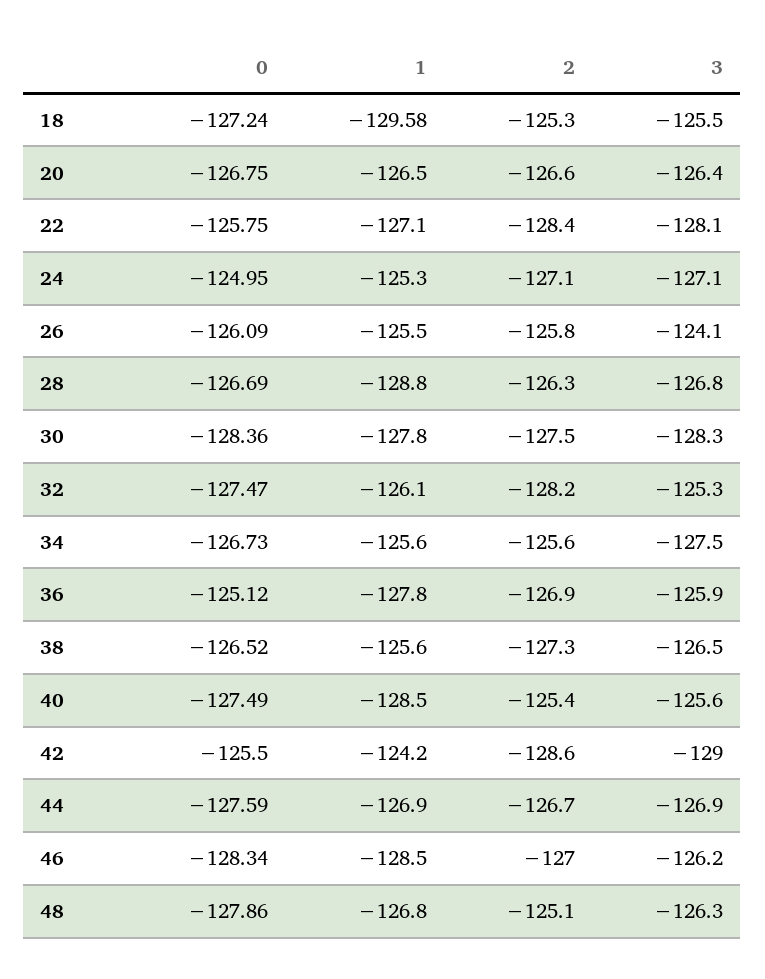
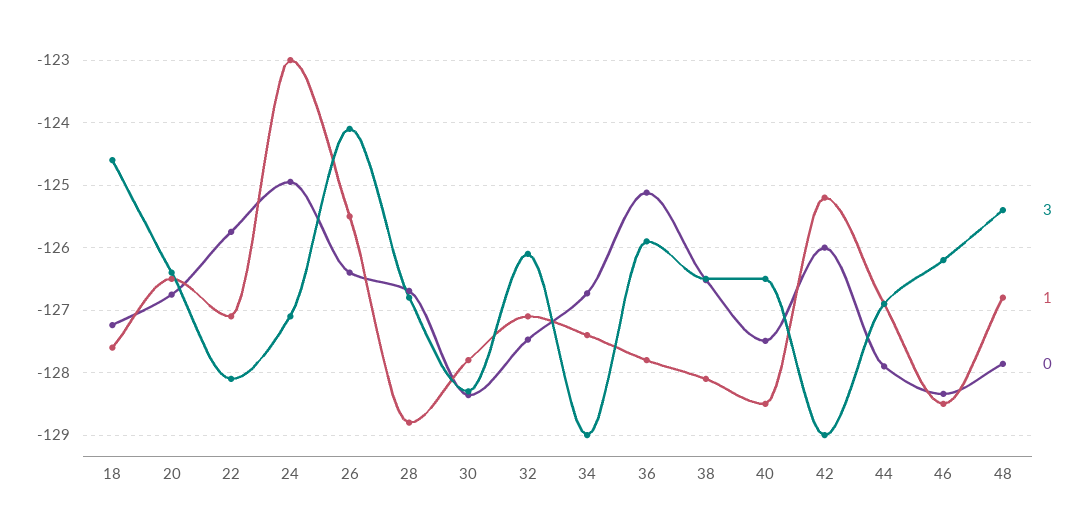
  {
    "0": {
      "18": -127.24,
      "20": -126.75,
      "22": -125.75,
      "24": -124.95,
-     "26": -126.09,
+     "26": -126.4,
      "28": -126.69,
      "30": -128.36,
      "32": -127.47,
      "34": -126.73,
      "36": -125.12,
      "38": -126.52,
      "40": -127.49,
-     "42": -125.5,
+     "42": -126,
-     "44": -127.59,
+     "44": -127.9,
      "46": -128.34,
      "48": -127.86
    },
    "1": {
-     "18": -129.58,
+     "18": -127.6,
      "20": -126.5,
      "22": -127.1,
-     "24": -125.3,
+     "24": -123,
      "26": -125.5,
      "28": -128.8,
      "30": -127.8,
-     "32": -126.1,
+     "32": -127.1,
-     "34": -125.6,
+     "34": -127.4,
      "36": -127.8,
-     "38": -125.6,
+     "38": -128.1,
      "40": -128.5,
-     "42": -124.2,
+     "42": -125.2,
      "44": -126.9,
      "46": -128.5,
      "48": -126.8
    },
-   "2": {
-     "18": -125.3,
-     "20": -126.6,
-     "22": -128.4,
-     "24": -127.1,
-     "26": -125.8,
-     "28": -126.3,
-     "30": -127.5,
-     "32": -128.2,
-     "34": -125.6,
-     "36": -126.9,
-     "38": -127.3,
-     "40": -125.4,
-     "42": -128.6,
-     "44": -126.7,
-     "46": -127,
-     "48": -125.1
-   },
    "3": {
-     "18": -125.5,
+     "18": -124.6,
      "20": -126.4,
      "22": -128.1,
      "24": -127.1,
      "26": -124.1,
      "28": -126.8,
      "30": -128.3,
-     "32": -125.3,
+     "32": -126.1,
-     "34": -127.5,
+     "34": -129,
      "36": -125.9,
      "38": -126.5,
-     "40": -125.6,
+     "40": -126.5,
      "42": -129,
      "44": -126.9,
      "46": -126.2,
-     "48": -126.3
+     "48": -125.4
    }
  }

